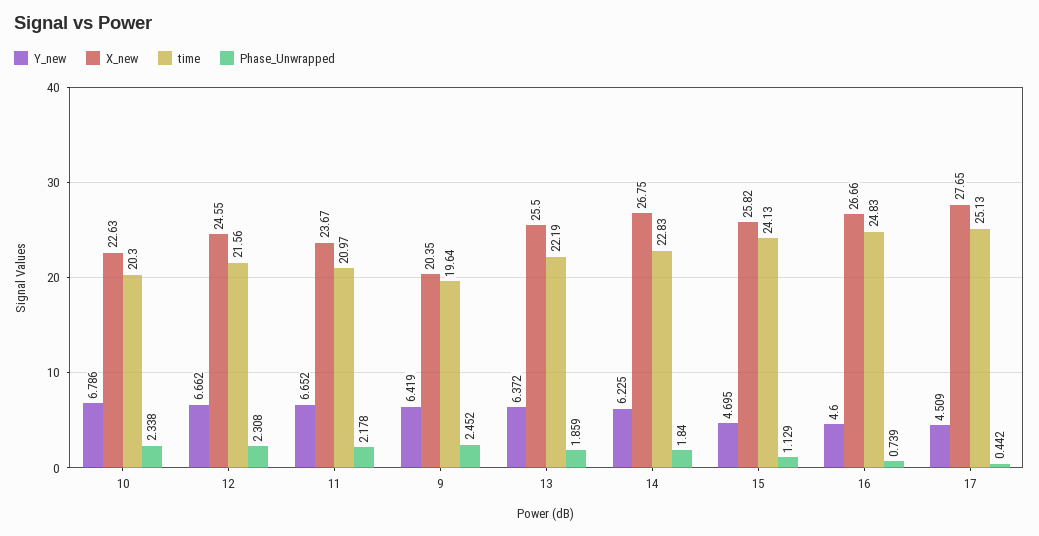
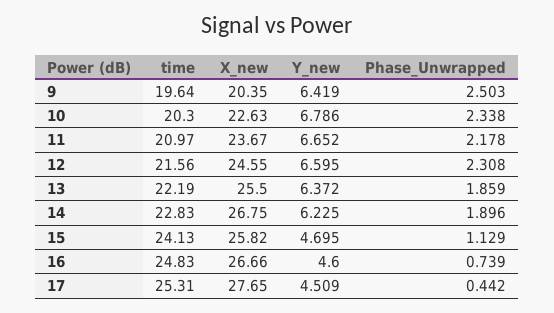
  {
    "Y_new": {
      "10": 6.786,
-     "12": 6.662,
+     "12": 6.595,
      "11": 6.652,
      "9": 6.419,
      "13": 6.372,
      "14": 6.225,
      "15": 4.695,
      "16": 4.6,
      "17": 4.509
    },
    "X_new": {
      "10": 22.63,
      "12": 24.55,
      "11": 23.67,
      "9": 20.35,
      "13": 25.5,
      "14": 26.75,
      "15": 25.82,
      "16": 26.66,
      "17": 27.65
    },
    "time": {
      "10": 20.3,
      "12": 21.56,
      "11": 20.97,
      "9": 19.64,
      "13": 22.19,
      "14": 22.83,
      "15": 24.13,
      "16": 24.83,
-     "17": 25.13
+     "17": 25.31
    },
    "Phase_Unwrapped": {
      "10": 2.338,
      "12": 2.308,
      "11": 2.178,
-     "9": 2.452,
+     "9": 2.503,
      "13": 1.859,
-     "14": 1.84,
+     "14": 1.896,
      "15": 1.129,
      "16": 0.739,
      "17": 0.442
    }
  }

